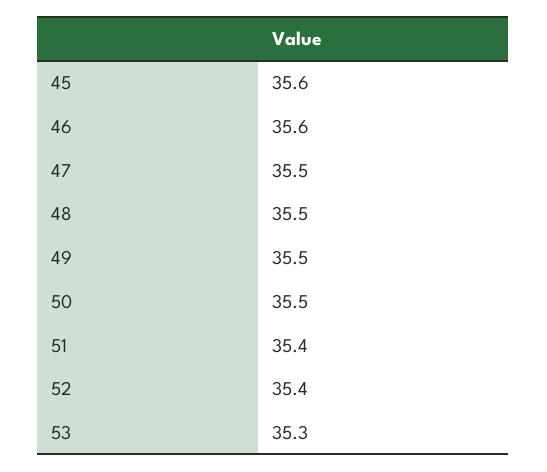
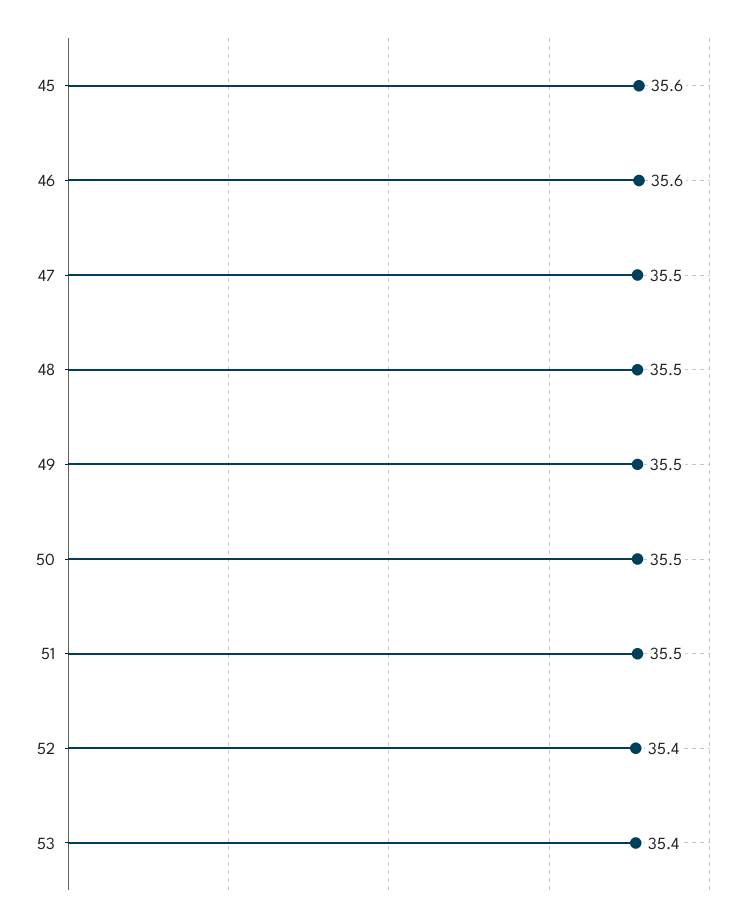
  {
    "45": 35.6,
    "46": 35.6,
    "47": 35.5,
    "48": 35.5,
    "49": 35.5,
    "50": 35.5,
-   "51": 35.4,
+   "51": 35.5,
    "52": 35.4,
-   "53": 35.3
+   "53": 35.4
  }

